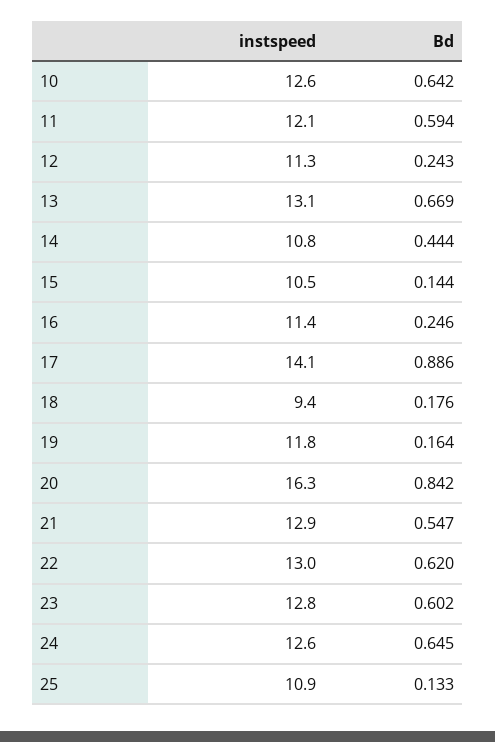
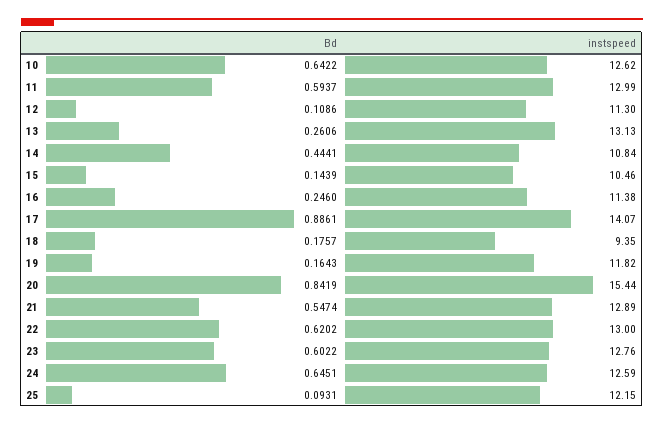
  {
    "instspeed": {
      "10": 12.62,
-     "11": 12.1,
+     "11": 12.99,
      "12": 11.3,
      "13": 13.13,
      "14": 10.84,
      "15": 10.46,
      "16": 11.38,
      "17": 14.07,
      "18": 9.35,
      "19": 11.82,
-     "20": 16.3,
+     "20": 15.44,
      "21": 12.89,
      "22": 13,
      "23": 12.76,
      "24": 12.59,
-     "25": 10.9
+     "25": 12.15
    },
    "Bd": {
      "10": 0.6422,
      "11": 0.5937,
-     "12": 0.243,
+     "12": 0.1086,
-     "13": 0.669,
+     "13": 0.2606,
      "14": 0.4441,
      "15": 0.1439,
      "16": 0.246,
      "17": 0.8861,
      "18": 0.1757,
      "19": 0.1643,
      "20": 0.8419,
      "21": 0.5474,
      "22": 0.6202,
      "23": 0.6022,
      "24": 0.6451,
-     "25": 0.133
+     "25": 0.0931
    }
  }

